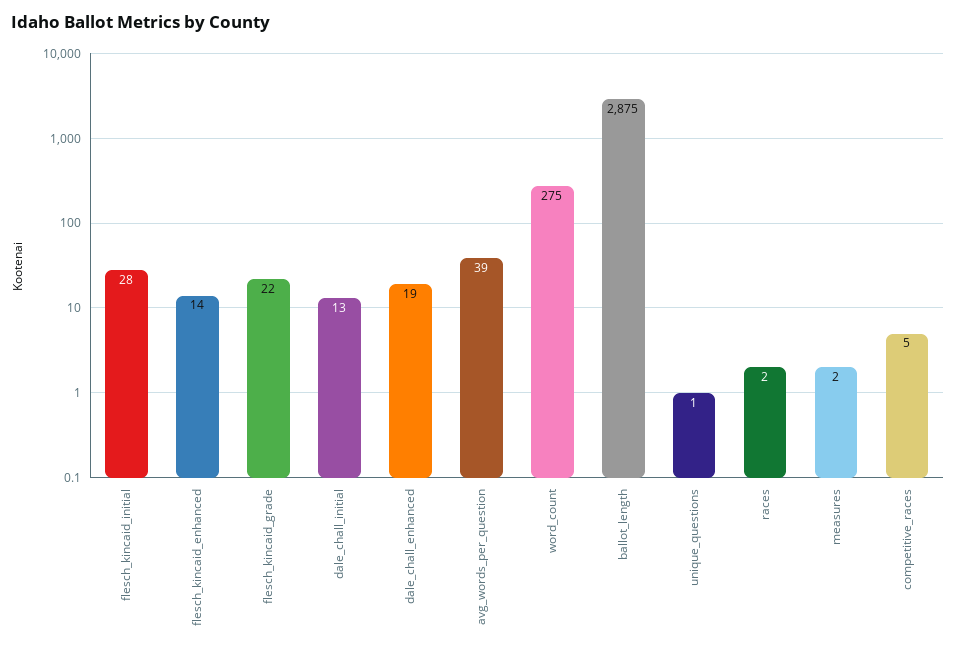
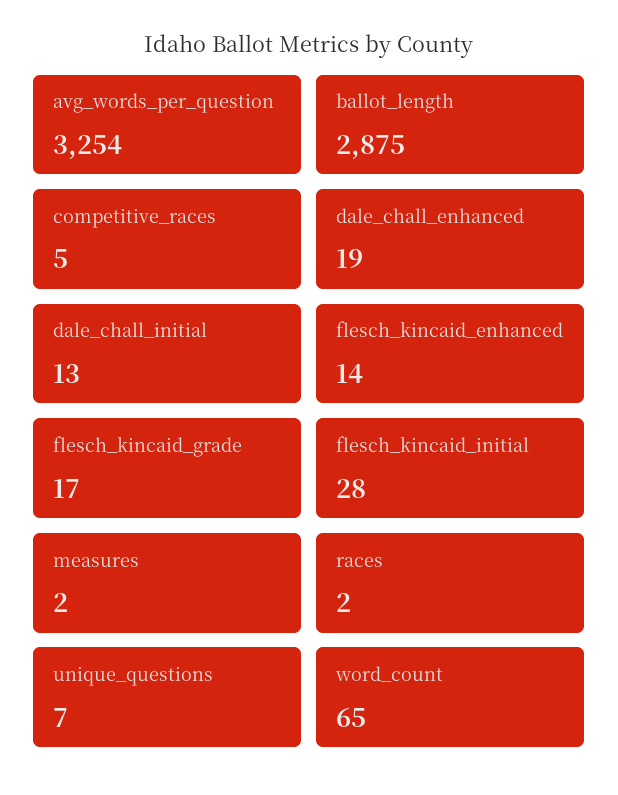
  {
    "flesch_kincaid_initial": 28,
    "flesch_kincaid_enhanced": 14,
-   "flesch_kincaid_grade": 22,
+   "flesch_kincaid_grade": 17,
    "dale_chall_initial": 13,
    "dale_chall_enhanced": 19,
-   "avg_words_per_question": 39,
+   "avg_words_per_question": 3254,
-   "word_count": 275,
+   "word_count": 65,
    "ballot_length": 2875,
-   "unique_questions": 1,
+   "unique_questions": 7,
    "races": 2,
    "measures": 2,
    "competitive_races": 5
  }

